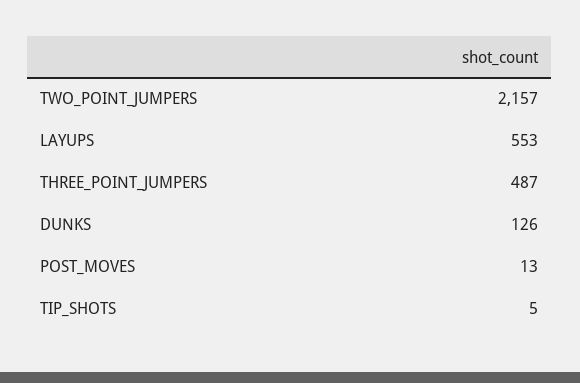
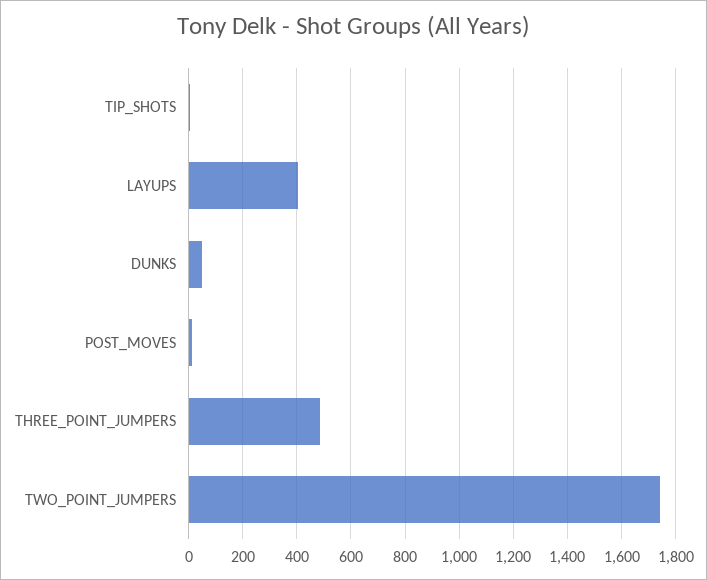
  {
-   "TWO_POINT_JUMPERS": 2157,
+   "TWO_POINT_JUMPERS": 1750,
-   "LAYUPS": 553,
+   "LAYUPS": 400,
    "THREE_POINT_JUMPERS": 487,
-   "DUNKS": 126,
+   "DUNKS": 50,
    "POST_MOVES": 13,
    "TIP_SHOTS": 5
  }

